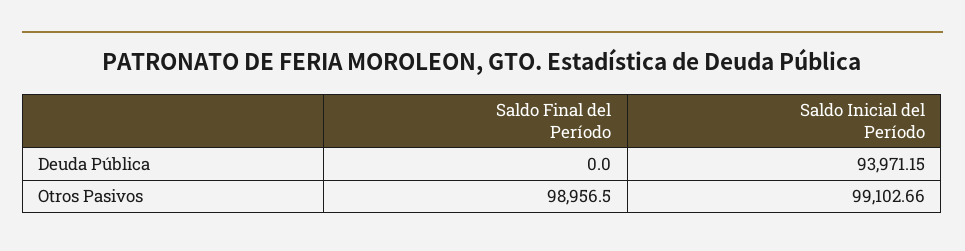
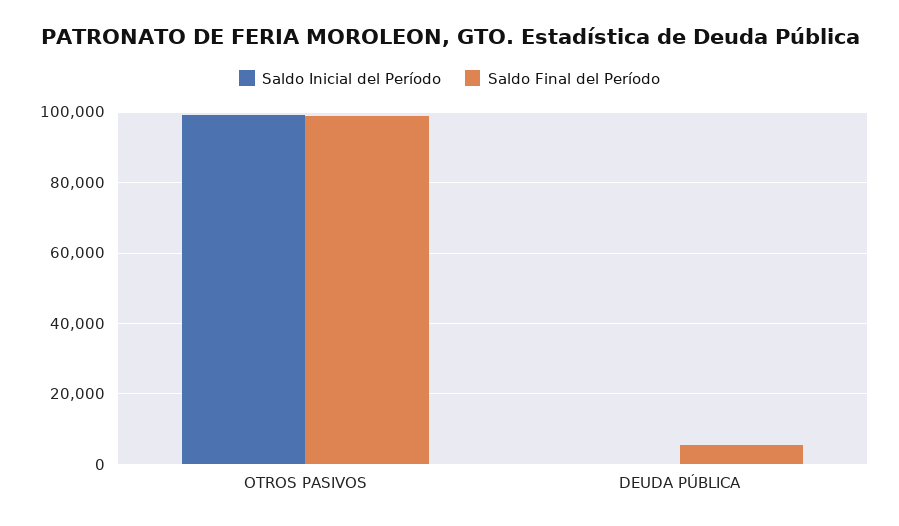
  {
    "Saldo Final del Período": {
-     "Deuda Pública": 0,
+     "Deuda Pública": 6000,
      "Otros Pasivos": 98956.5
    },
    "Saldo Inicial del Período": {
-     "Deuda Pública": 93971.15,
+     "Deuda Pública": 0,
      "Otros Pasivos": 99102.66
    }
  }

